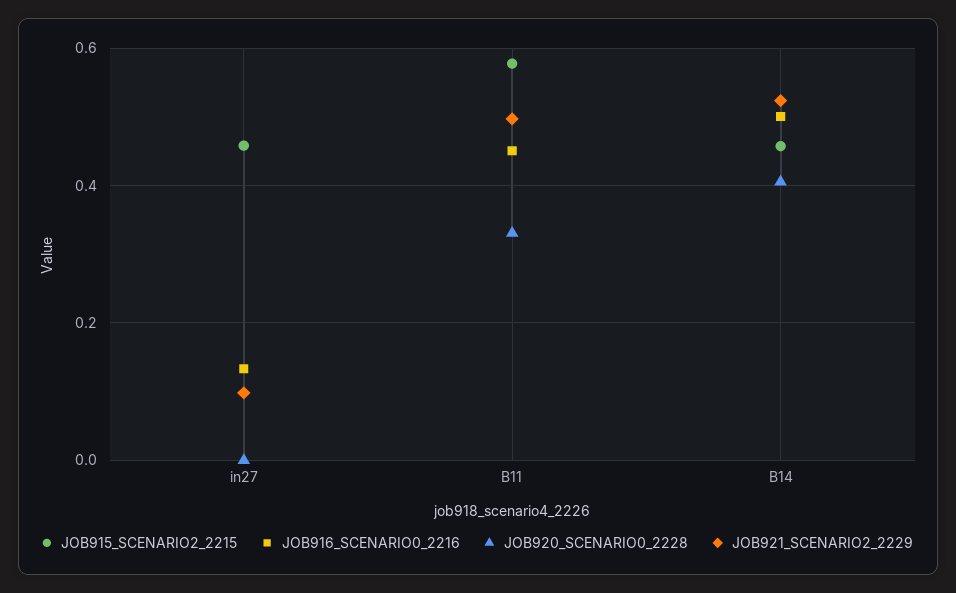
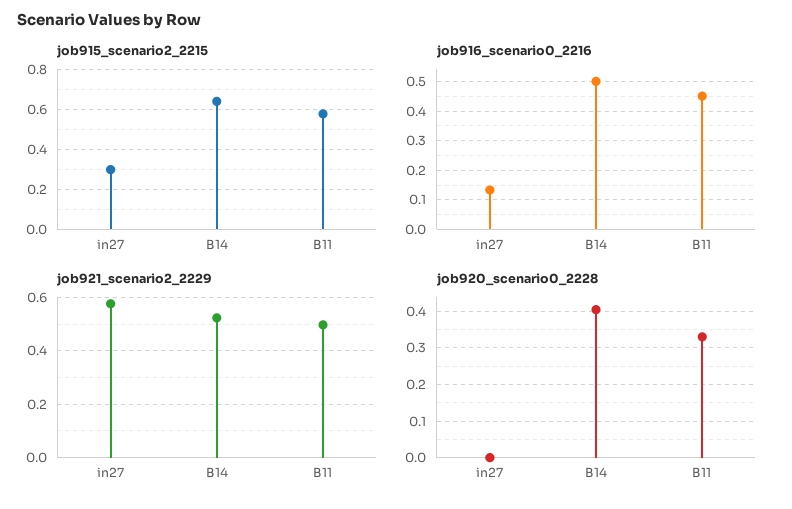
  {
    "JOB915_SCENARIO2_2215": {
-     "in27": 0.46,
+     "in27": 0.3,
      "B11": 0.58,
-     "B14": 0.46
+     "B14": 0.65
    },
    "JOB916_SCENARIO0_2216": {
      "in27": 0.14,
      "B11": 0.46,
      "B14": 0.5
    },
    "JOB920_SCENARIO0_2228": {
      "in27": 0,
      "B11": 0.34,
      "B14": 0.4
    },
    "JOB921_SCENARIO2_2229": {
-     "in27": 0.1,
+     "in27": 0.575,
      "B11": 0.5,
      "B14": 0.52
    }
  }

